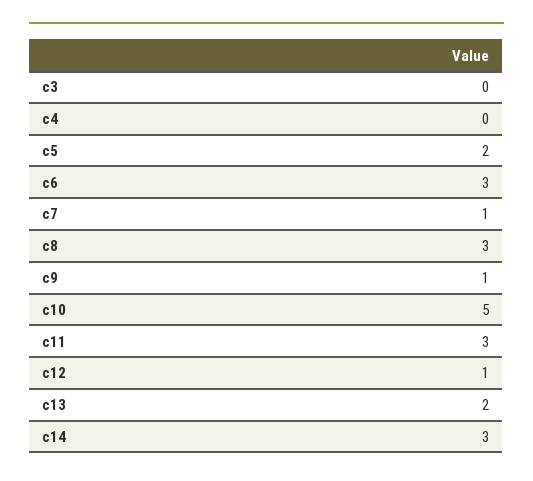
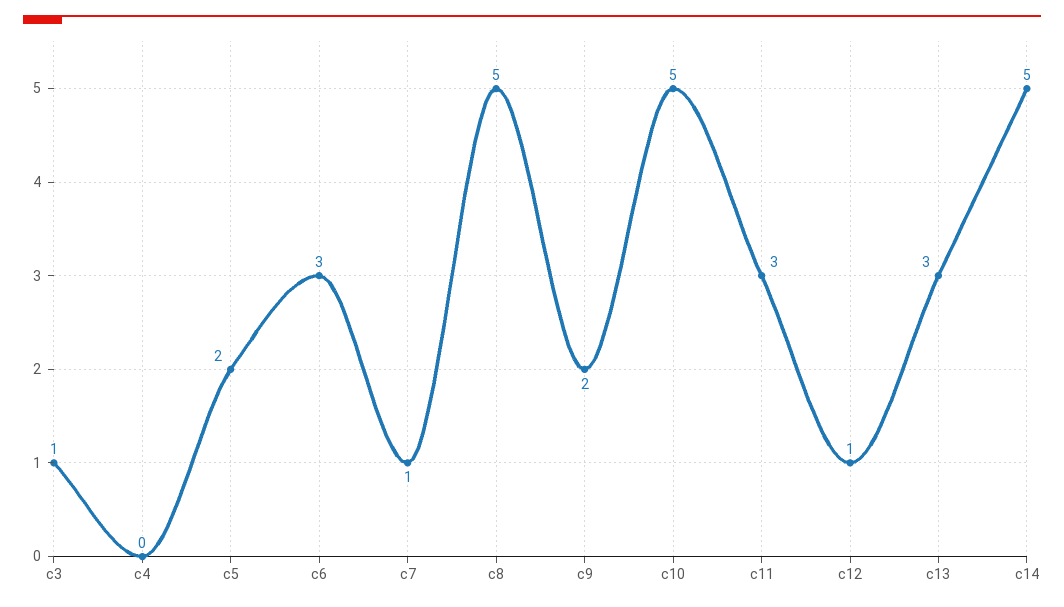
  {
-   "c3": 0,
+   "c3": 1,
    "c4": 0,
    "c5": 2,
    "c6": 3,
    "c7": 1,
-   "c8": 3,
+   "c8": 5,
-   "c9": 1,
+   "c9": 2,
    "c10": 5,
    "c11": 3,
    "c12": 1,
-   "c13": 2,
+   "c13": 3,
-   "c14": 3
+   "c14": 5
  }

